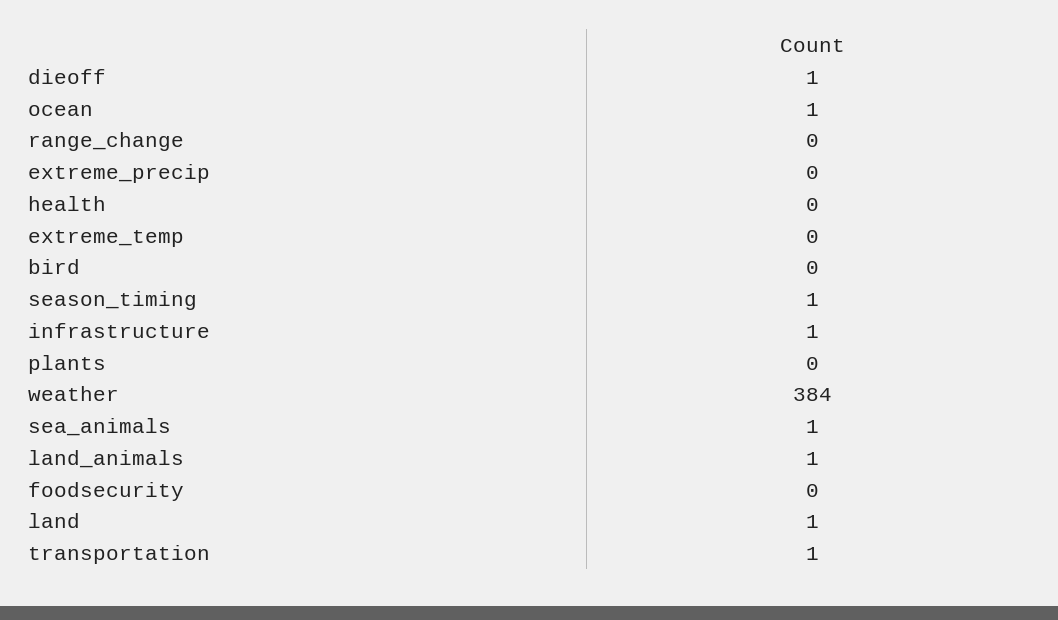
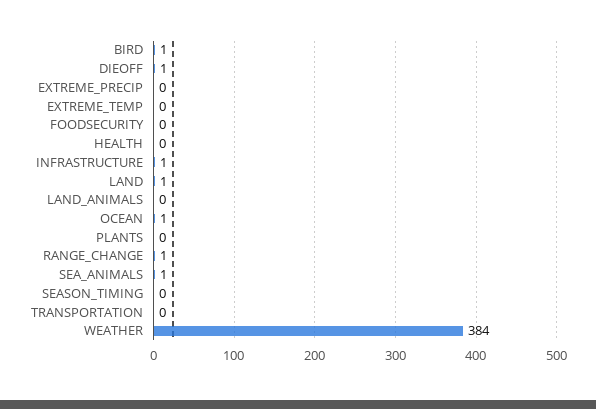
  {
    "dieoff": 1,
    "ocean": 1,
-   "range_change": 0,
+   "range_change": 1,
    "extreme_precip": 0,
    "health": 0,
    "extreme_temp": 0,
-   "bird": 0,
+   "bird": 1,
-   "season_timing": 1,
+   "season_timing": 0,
    "infrastructure": 1,
    "plants": 0,
    "weather": 384,
    "sea_animals": 1,
-   "land_animals": 1,
+   "land_animals": 0,
    "foodsecurity": 0,
    "land": 1,
-   "transportation": 1
+   "transportation": 0
  }

